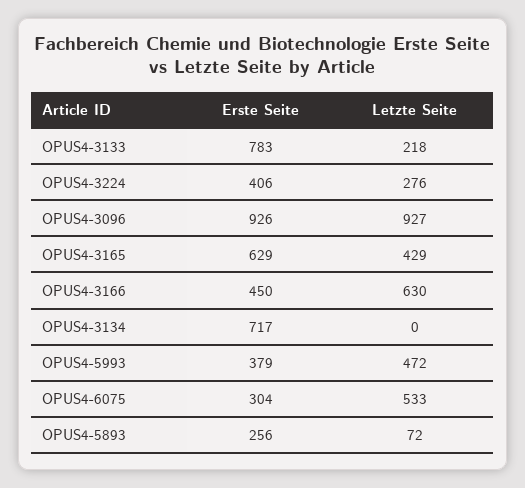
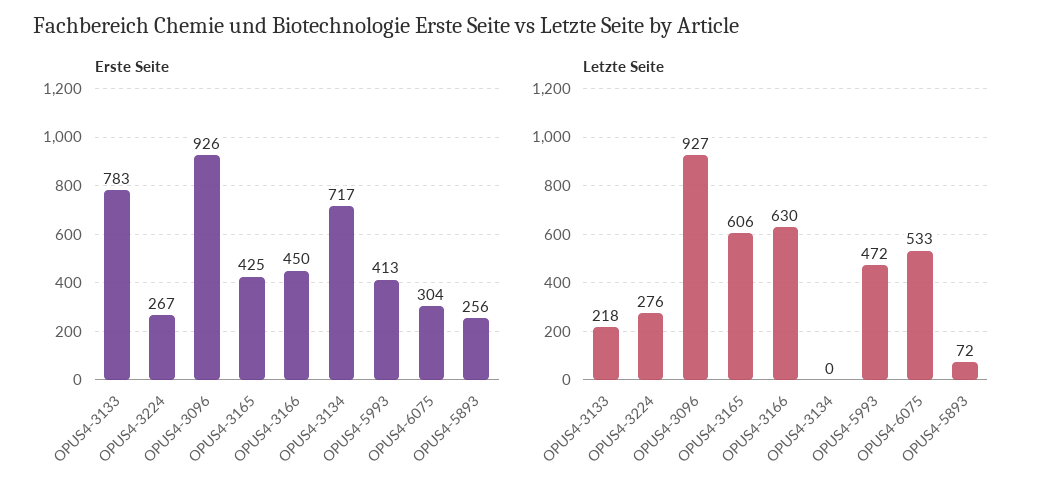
  {
    "Erste Seite": {
      "OPUS4-3133": 783,
-     "OPUS4-3224": 406,
+     "OPUS4-3224": 267,
      "OPUS4-3096": 926,
-     "OPUS4-3165": 629,
+     "OPUS4-3165": 425,
      "OPUS4-3166": 450,
      "OPUS4-3134": 717,
-     "OPUS4-5993": 379,
+     "OPUS4-5993": 413,
      "OPUS4-6075": 304,
      "OPUS4-5893": 256
    },
    "Letzte Seite": {
      "OPUS4-3133": 218,
      "OPUS4-3224": 276,
      "OPUS4-3096": 927,
-     "OPUS4-3165": 429,
+     "OPUS4-3165": 606,
      "OPUS4-3166": 630,
      "OPUS4-3134": 0,
      "OPUS4-5993": 472,
      "OPUS4-6075": 533,
      "OPUS4-5893": 72
    }
  }

